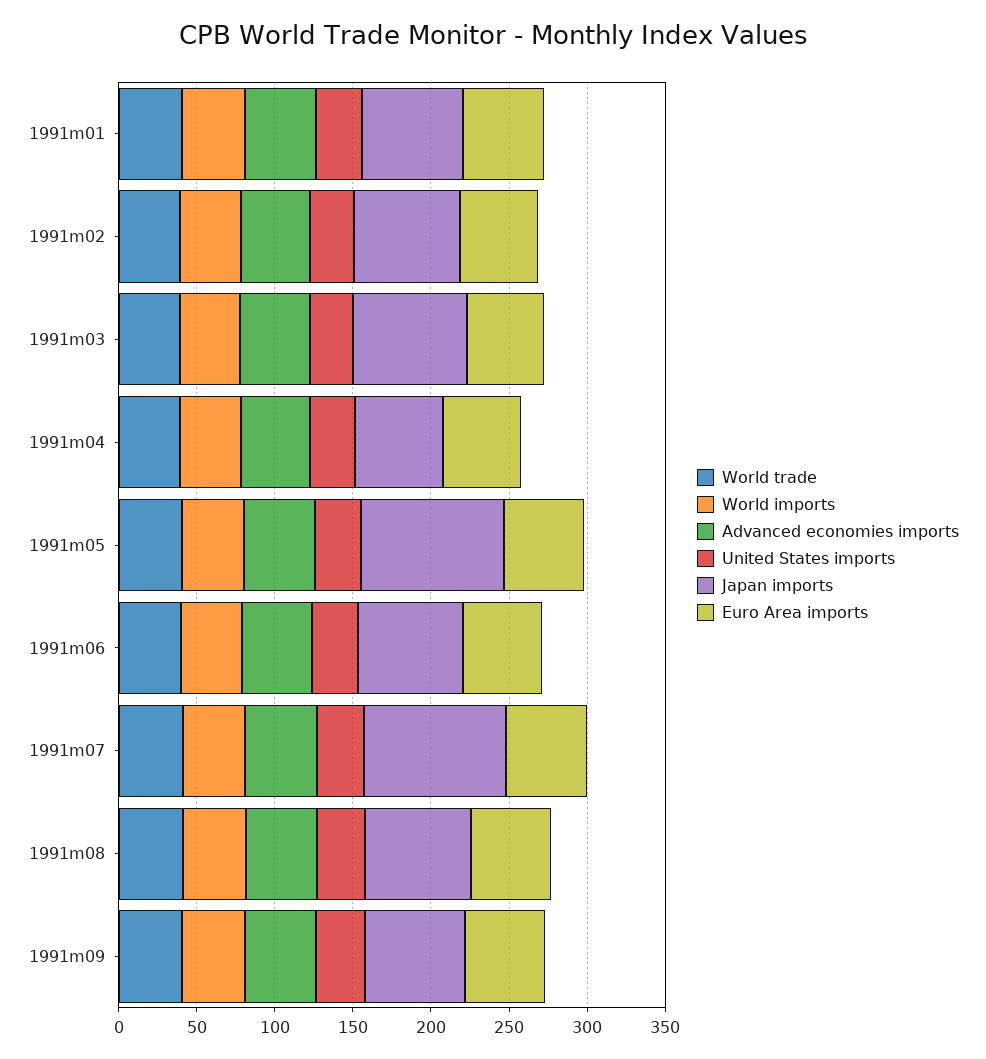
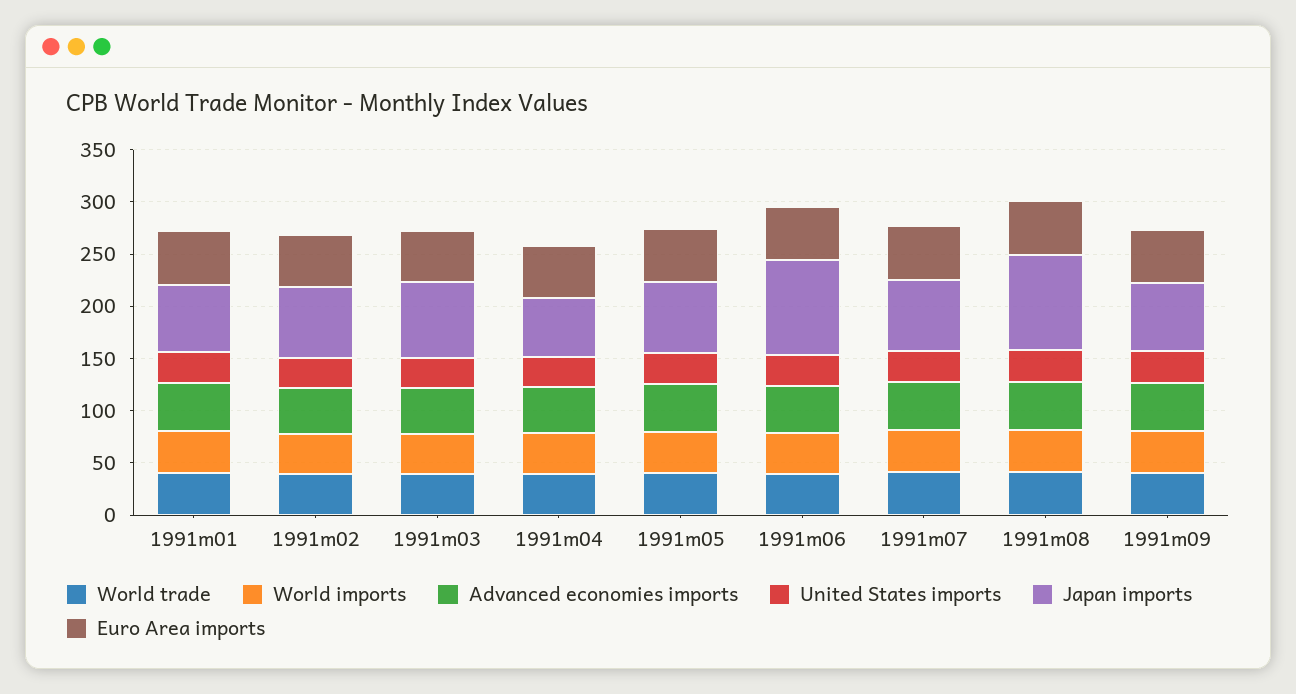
  {
    "World trade": {
      "1991m01": 40,
      "1991m02": 40,
      "1991m03": 40,
      "1991m04": 40,
      "1991m05": 40,
      "1991m06": 40,
      "1991m07": 40,
      "1991m08": 40,
      "1991m09": 40
    },
    "World imports": {
      "1991m01": 40,
      "1991m02": 40,
      "1991m03": 40,
      "1991m04": 40,
      "1991m05": 40,
      "1991m06": 40,
      "1991m07": 40,
      "1991m08": 40,
      "1991m09": 40
    },
    "Advanced economies imports": {
      "1991m01": 50,
      "1991m02": 40,
      "1991m03": 40,
      "1991m04": 40,
      "1991m05": 50,
      "1991m06": 50,
      "1991m07": 50,
      "1991m08": 50,
      "1991m09": 50
    },
    "United States imports": {
      "1991m01": 30,
      "1991m02": 30,
      "1991m03": 30,
      "1991m04": 30,
      "1991m05": 30,
      "1991m06": 30,
      "1991m07": 30,
      "1991m08": 30,
      "1991m09": 30
    },
    "Japan imports": {
      "1991m01": 60,
      "1991m02": 70,
      "1991m03": 70,
      "1991m04": 60,
-     "1991m05": 90,
+     "1991m05": 70,
-     "1991m06": 70,
+     "1991m06": 90,
-     "1991m07": 90,
+     "1991m07": 70,
-     "1991m08": 70,
+     "1991m08": 90,
      "1991m09": 60
    },
    "Euro Area imports": {
      "1991m01": 50,
      "1991m02": 50,
      "1991m03": 50,
      "1991m04": 50,
      "1991m05": 50,
      "1991m06": 50,
      "1991m07": 50,
      "1991m08": 50,
      "1991m09": 50
    }
  }

